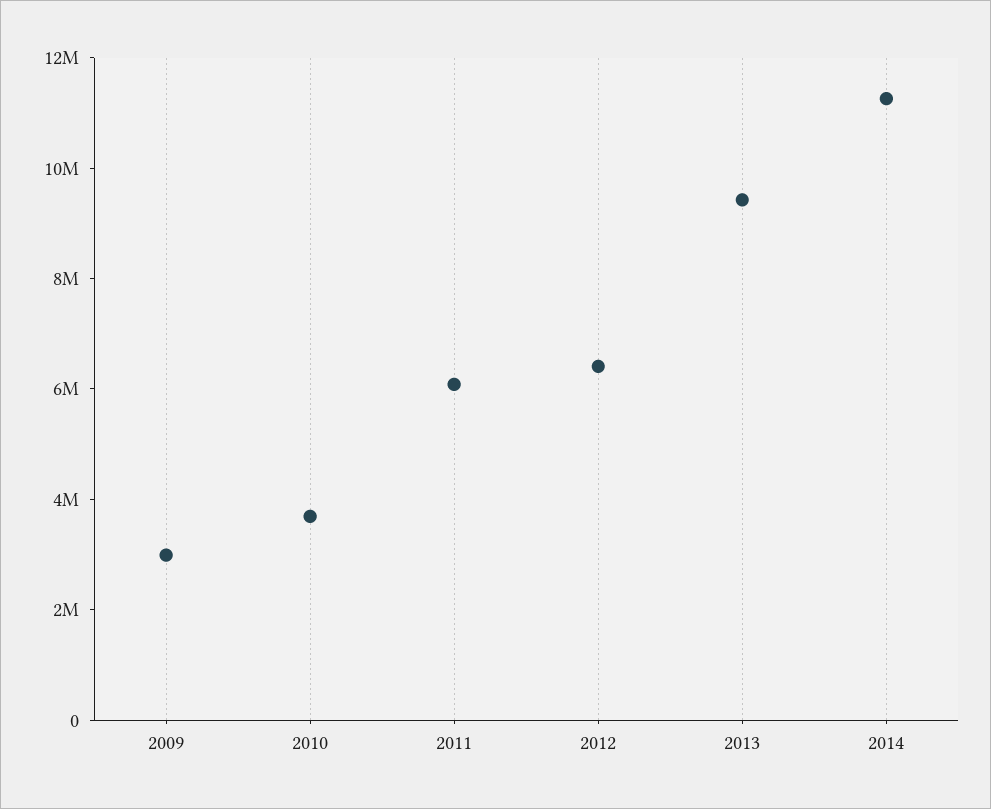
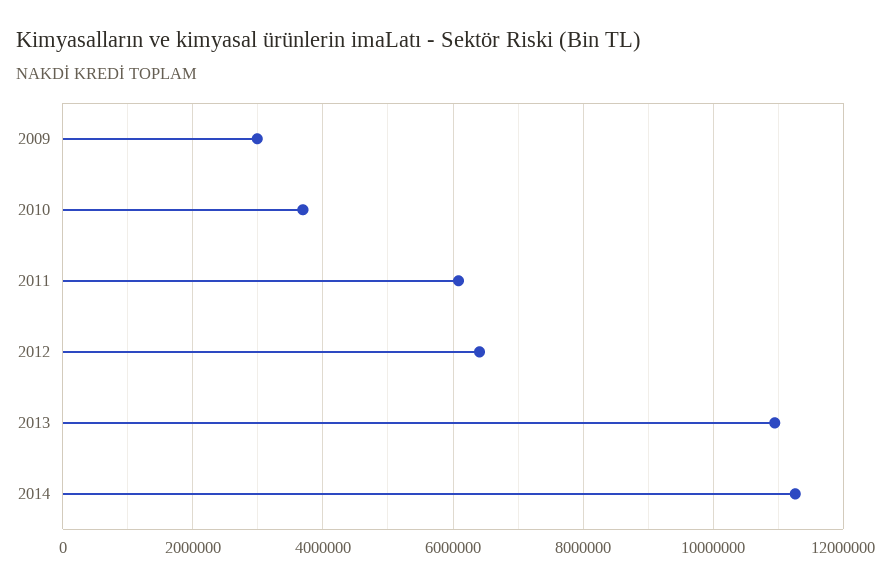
  {
    "2009": 3000000,
    "2010": 3600000,
    "2011": 6000000,
    "2012": 6400000,
-   "2013": 9500000,
+   "2013": 11000000,
    "2014": 11200000
  }

